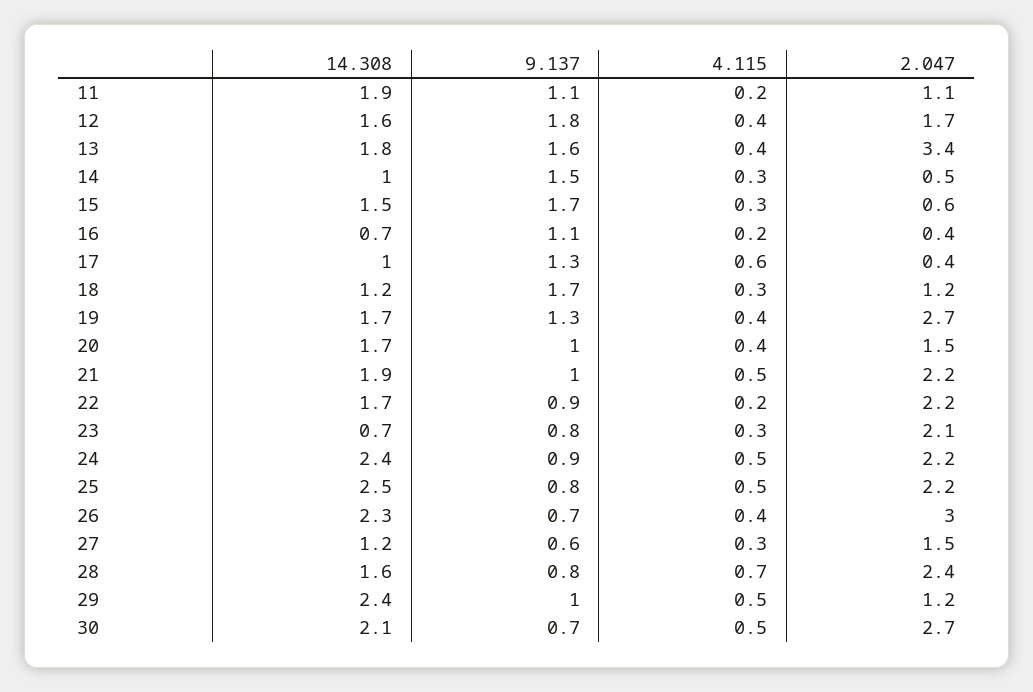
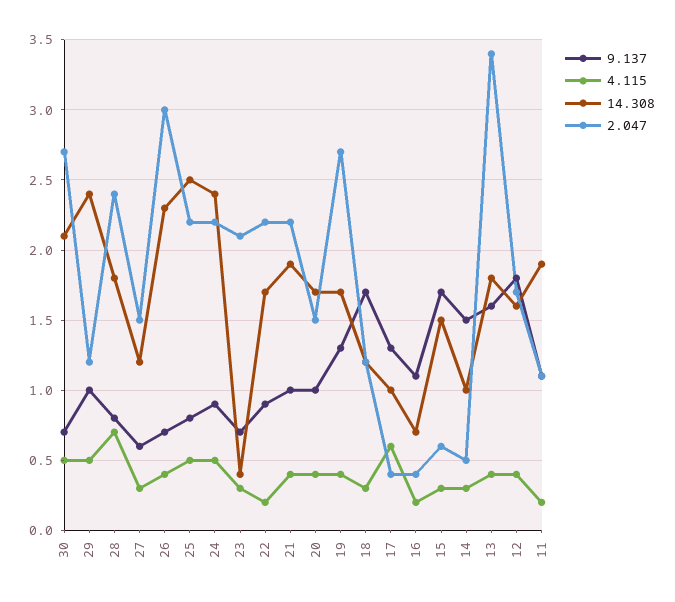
  {
    "14.308": {
      "11": 1.9,
      "12": 1.6,
      "13": 1.8,
      "14": 1,
      "15": 1.5,
      "16": 0.7,
      "17": 1,
      "18": 1.2,
      "19": 1.7,
      "20": 1.7,
      "21": 1.9,
      "22": 1.7,
-     "23": 0.7,
+     "23": 0.4,
      "24": 2.4,
      "25": 2.5,
      "26": 2.3,
      "27": 1.2,
-     "28": 1.6,
+     "28": 1.8,
      "29": 2.4,
      "30": 2.1
    },
    "9.137": {
      "11": 1.1,
      "12": 1.8,
      "13": 1.6,
      "14": 1.5,
      "15": 1.7,
      "16": 1.1,
      "17": 1.3,
      "18": 1.7,
      "19": 1.3,
      "20": 1,
      "21": 1,
      "22": 0.9,
-     "23": 0.8,
+     "23": 0.7,
      "24": 0.9,
      "25": 0.8,
      "26": 0.7,
      "27": 0.6,
      "28": 0.8,
      "29": 1,
      "30": 0.7
    },
    "4.115": {
      "11": 0.2,
      "12": 0.4,
      "13": 0.4,
      "14": 0.3,
      "15": 0.3,
      "16": 0.2,
      "17": 0.6,
      "18": 0.3,
      "19": 0.4,
      "20": 0.4,
-     "21": 0.5,
+     "21": 0.4,
      "22": 0.2,
      "23": 0.3,
      "24": 0.5,
      "25": 0.5,
      "26": 0.4,
      "27": 0.3,
      "28": 0.7,
      "29": 0.5,
      "30": 0.5
    },
    "2.047": {
      "11": 1.1,
      "12": 1.7,
      "13": 3.4,
      "14": 0.5,
      "15": 0.6,
      "16": 0.4,
      "17": 0.4,
      "18": 1.2,
      "19": 2.7,
      "20": 1.5,
      "21": 2.2,
      "22": 2.2,
      "23": 2.1,
      "24": 2.2,
      "25": 2.2,
      "26": 3,
      "27": 1.5,
      "28": 2.4,
      "29": 1.2,
      "30": 2.7
    }
  }

